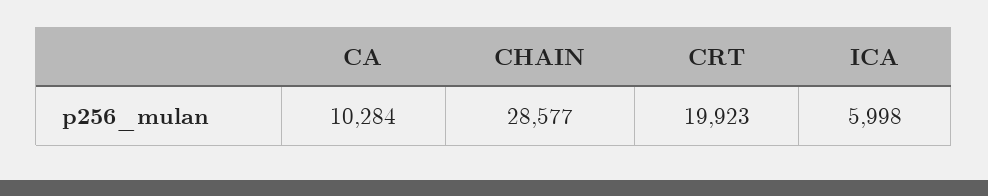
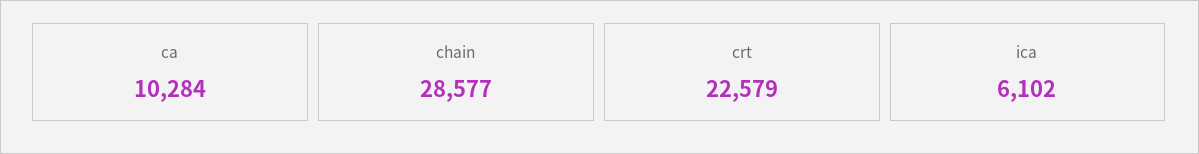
  {
    "CA": 10284,
    "CHAIN": 28577,
-   "CRT": 19923,
+   "CRT": 22579,
-   "ICA": 5998
+   "ICA": 6102
  }

